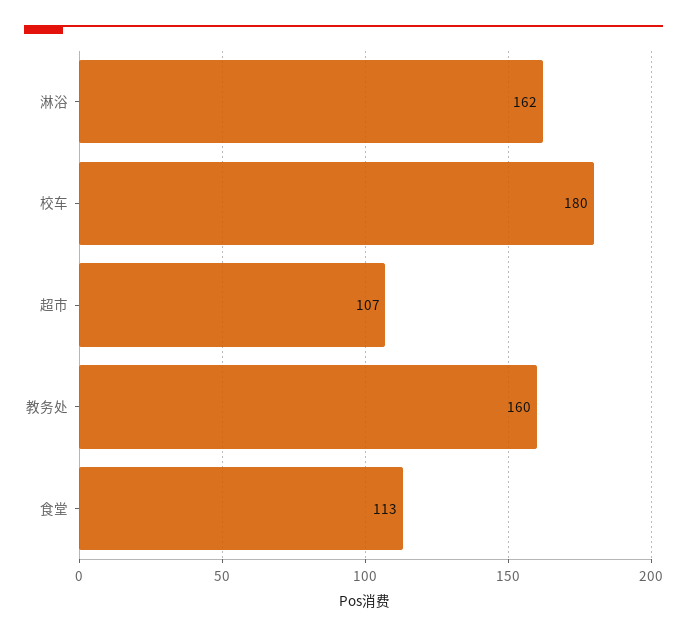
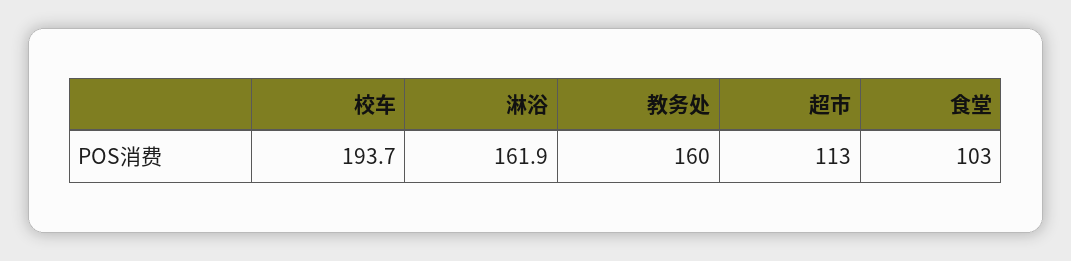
  {
    "淋浴": 161.9,
-   "校车": 180,
+   "校车": 193.7,
-   "超市": 107,
+   "超市": 113,
    "教务处": 160,
-   "食堂": 113
+   "食堂": 103
  }

